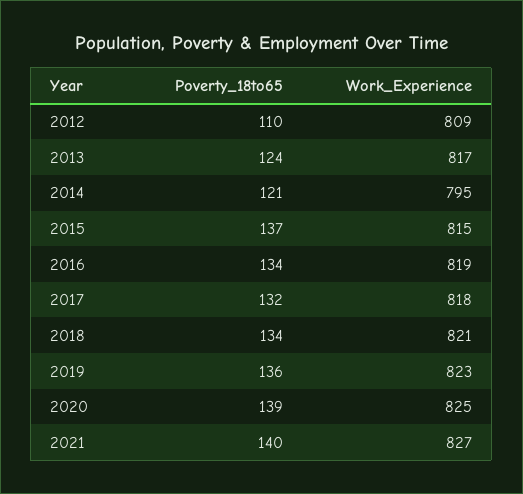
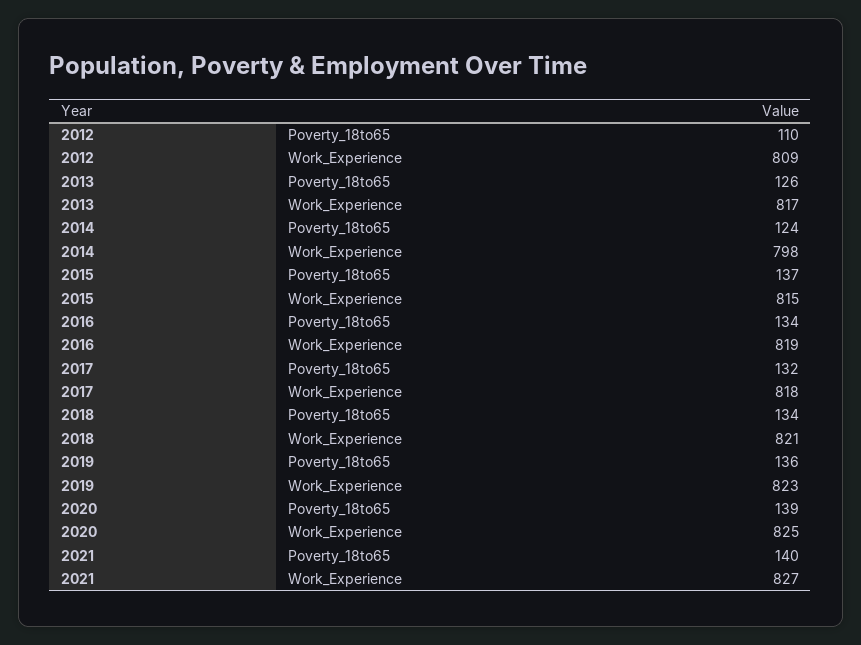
  {
    "Poverty_18to65": {
      "2012": 110,
-     "2013": 124,
+     "2013": 126,
-     "2014": 121,
+     "2014": 124,
      "2015": 137,
      "2016": 134,
      "2017": 132,
      "2018": 134,
      "2019": 136,
      "2020": 139,
      "2021": 140
    },
    "Work_Experience": {
      "2012": 809,
      "2013": 817,
-     "2014": 795,
+     "2014": 798,
      "2015": 815,
      "2016": 819,
      "2017": 818,
      "2018": 821,
      "2019": 823,
      "2020": 825,
      "2021": 827
    }
  }

